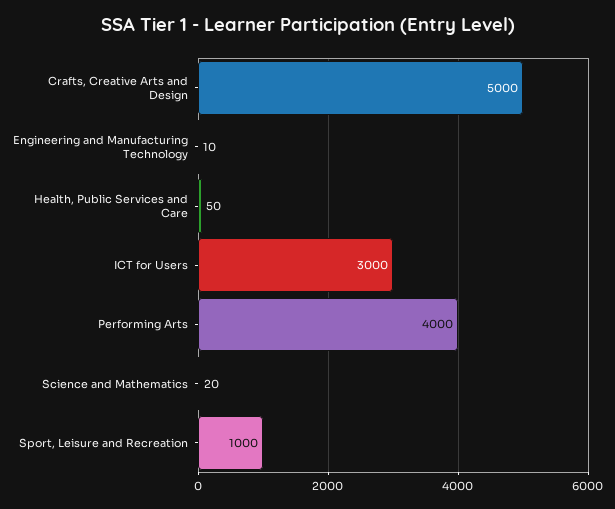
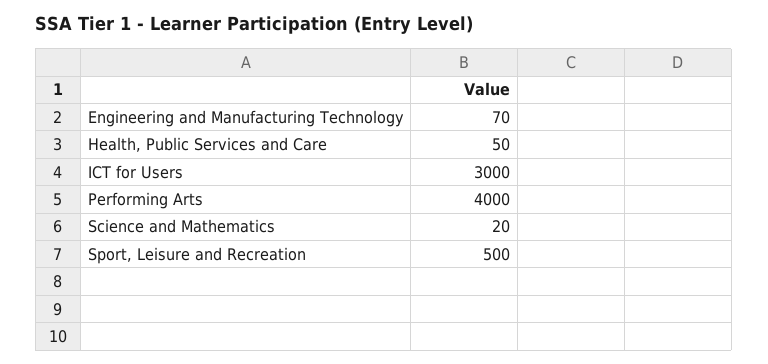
  {
-   "Crafts, Creative Arts and Design": 5000,
-   "Engineering and Manufacturing Technology": 10,
+   "Engineering and Manufacturing Technology": 70,
    "Health, Public Services and Care": 50,
    "ICT for Users": 3000,
    "Performing Arts": 4000,
    "Science and Mathematics": 20,
-   "Sport, Leisure and Recreation": 1000
+   "Sport, Leisure and Recreation": 500
  }

